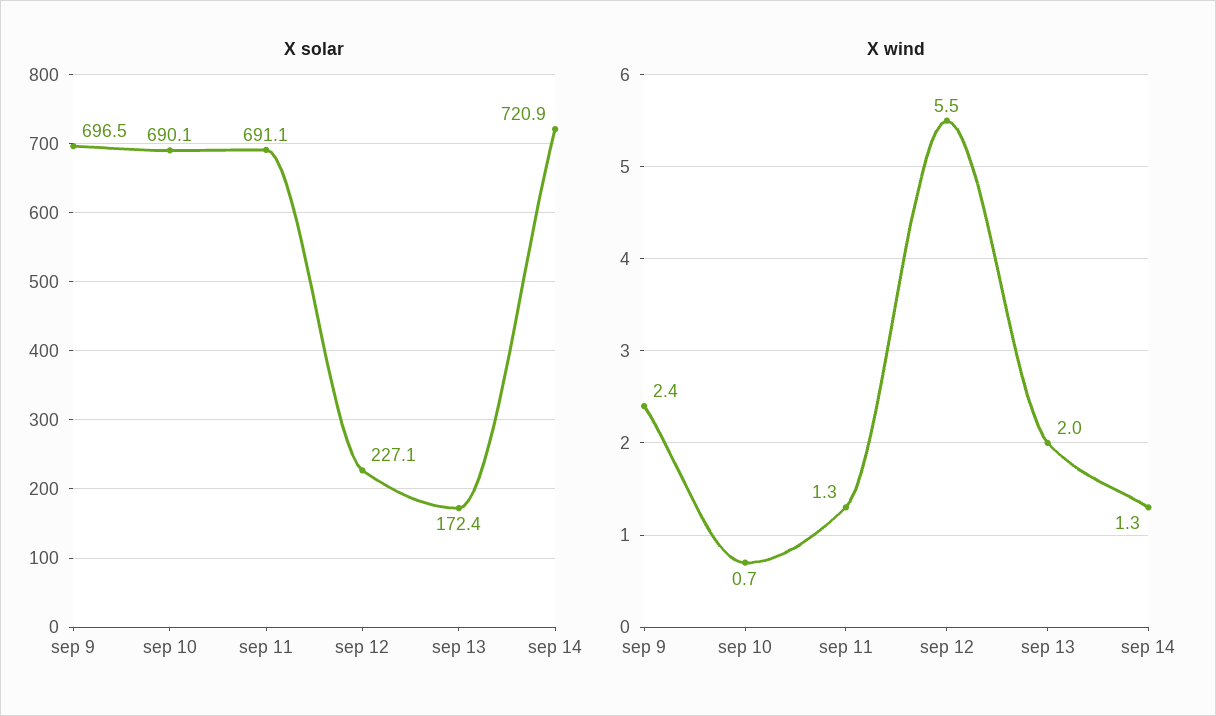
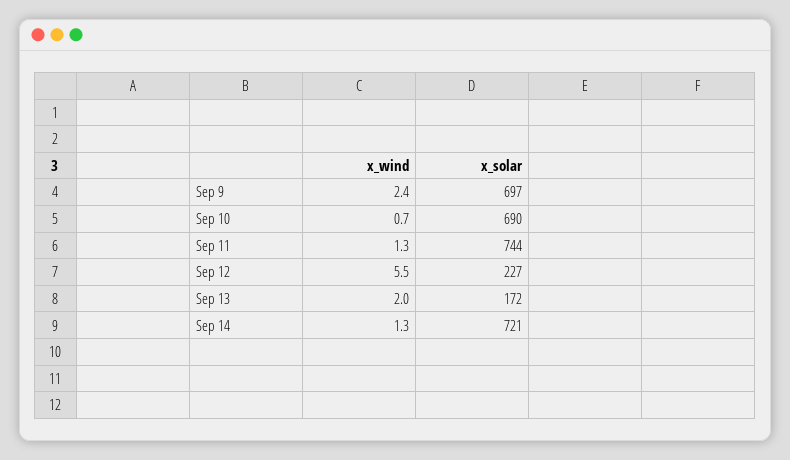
  {
    "X solar": {
      "sep 9": 696.5,
      "sep 10": 690.1,
-     "sep 11": 691.1,
+     "sep 11": 744,
      "sep 12": 227.1,
      "sep 13": 172.4,
      "sep 14": 720.9
    },
    "X wind": {
      "sep 9": 2.4,
      "sep 10": 0.7,
      "sep 11": 1.3,
      "sep 12": 5.5,
      "sep 13": 2,
      "sep 14": 1.3
    }
  }

